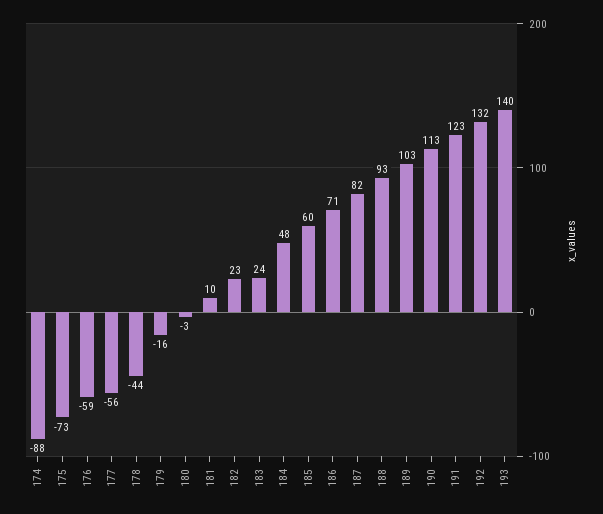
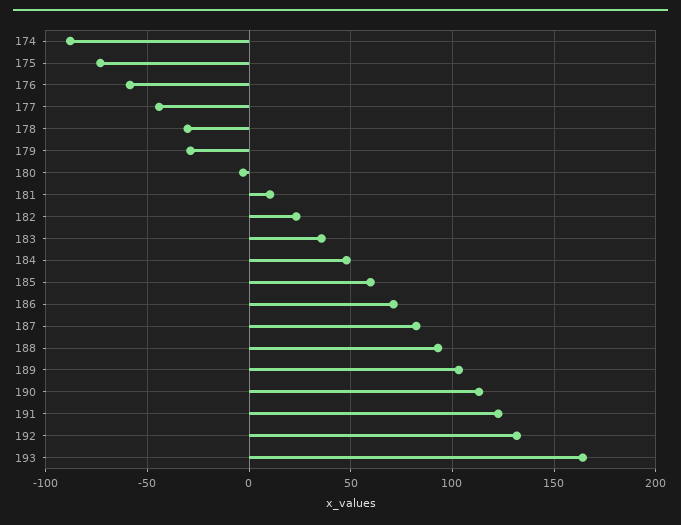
  {
    "174": -88,
    "175": -73,
    "176": -59,
-   "177": -56,
+   "177": -45,
-   "178": -44,
+   "178": -30,
-   "179": -16,
+   "179": -30,
    "180": -3,
    "181": 10,
    "182": 23,
-   "183": 24,
+   "183": 35,
    "184": 48,
    "185": 60,
    "186": 71,
    "187": 82,
    "188": 93,
    "189": 103,
    "190": 113,
    "191": 123,
    "192": 132,
-   "193": 140
+   "193": 165
  }

